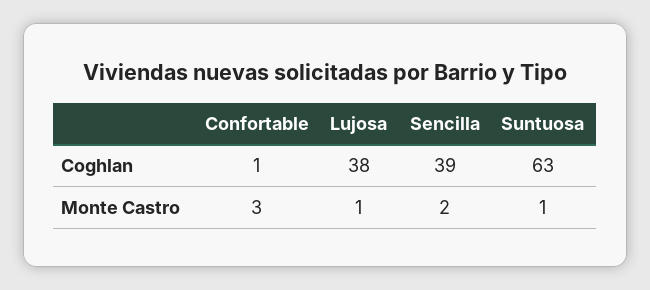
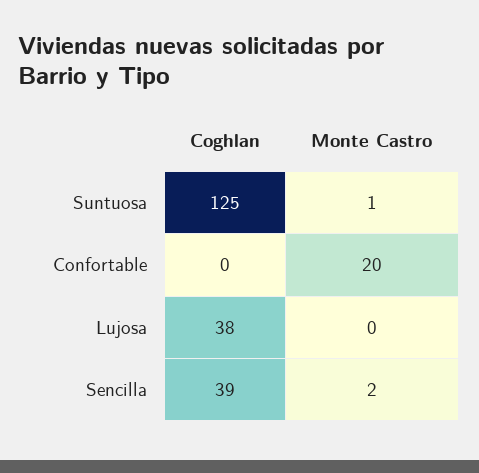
  {
    "Confortable": {
-     "Coghlan": 1,
+     "Coghlan": 0,
-     "Monte Castro": 3
+     "Monte Castro": 20
    },
    "Lujosa": {
      "Coghlan": 38,
-     "Monte Castro": 1
+     "Monte Castro": 0
    },
    "Sencilla": {
      "Coghlan": 39,
      "Monte Castro": 2
    },
    "Suntuosa": {
-     "Coghlan": 63,
+     "Coghlan": 125,
      "Monte Castro": 1
    }
  }

